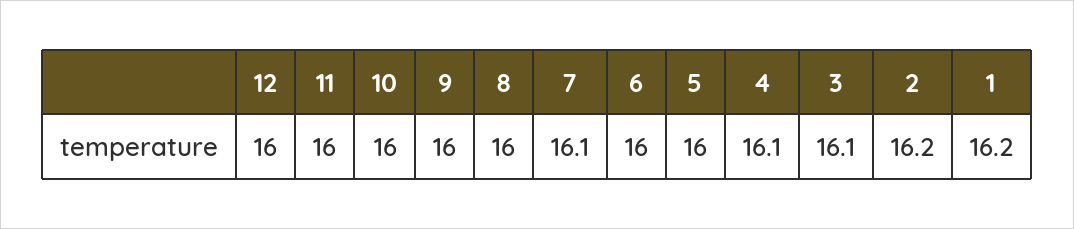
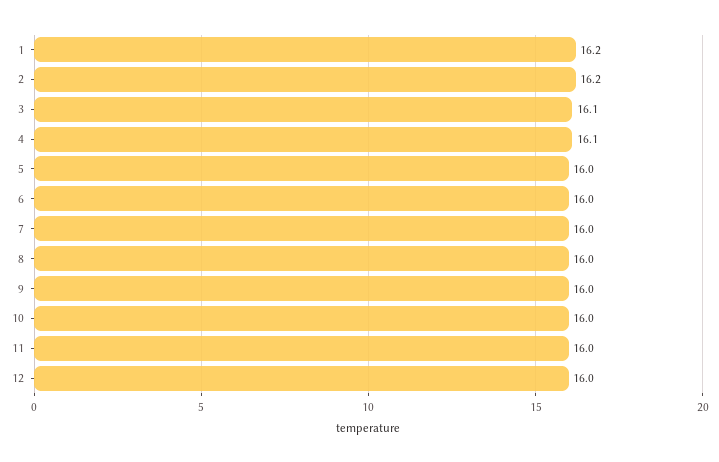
  {
    "12": 16,
    "11": 16,
    "10": 16,
    "9": 16,
    "8": 16,
-   "7": 16.1,
+   "7": 16,
    "6": 16,
    "5": 16,
    "4": 16.1,
    "3": 16.1,
    "2": 16.2,
    "1": 16.2
  }

